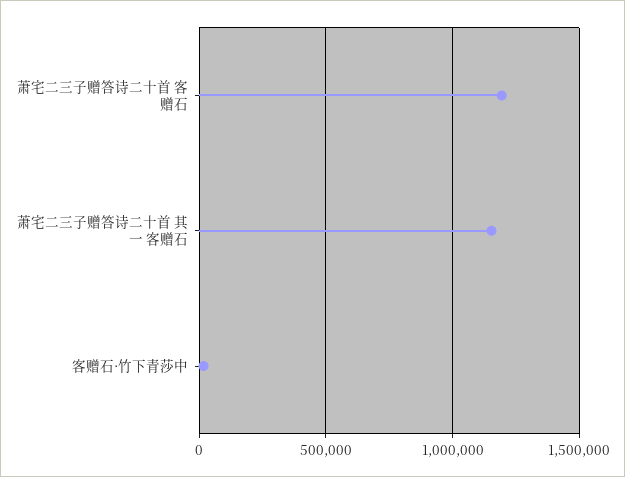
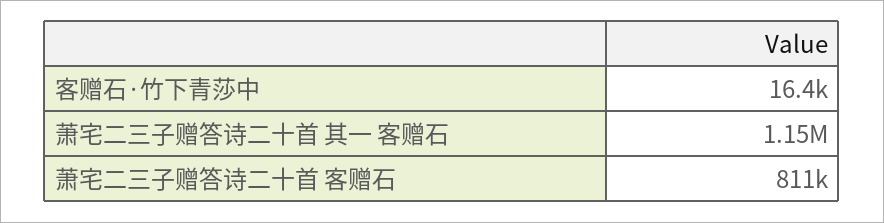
  {
-   "萧宅二三子赠答诗二十首 客赠石": 1200000,
+   "萧宅二三子赠答诗二十首 客赠石": 811000,
    "萧宅二三子赠答诗二十首 其一 客赠石": 1150000,
    "客赠石·竹下青莎中": 16400
  }

